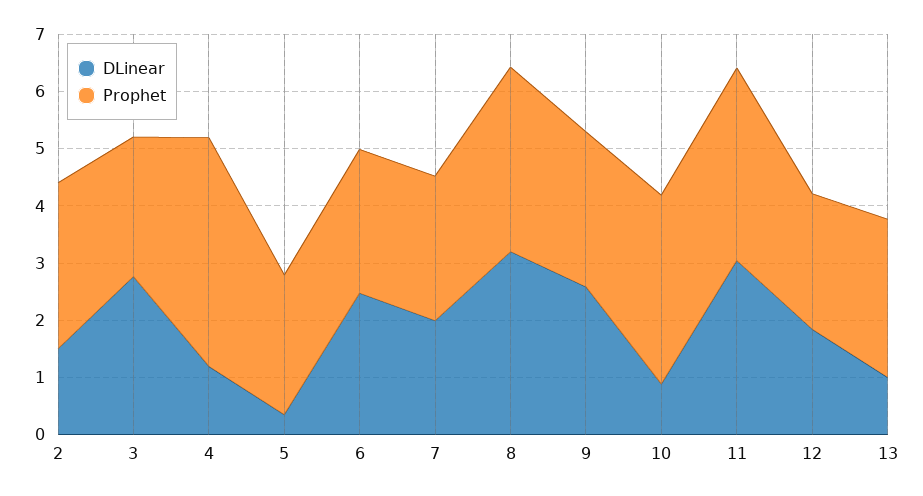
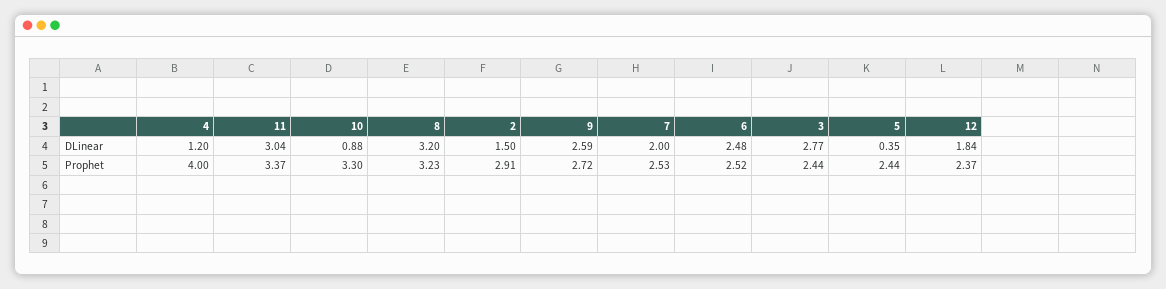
  {
    "DLinear": {
      "2": 1.5,
      "3": 2.77,
      "4": 1.2,
      "5": 0.35,
      "6": 2.48,
      "7": 2,
      "8": 3.2,
      "9": 2.59,
      "10": 0.88,
      "11": 3.04,
-     "12": 1.84,
+     "12": 1.84
-     "13": 1
    },
    "Prophet": {
      "2": 2.91,
      "3": 2.44,
      "4": 4,
      "5": 2.44,
      "6": 2.52,
      "7": 2.53,
      "8": 3.23,
      "9": 2.72,
      "10": 3.3,
      "11": 3.37,
-     "12": 2.37,
+     "12": 2.37
-     "13": 2.8
    }
  }

